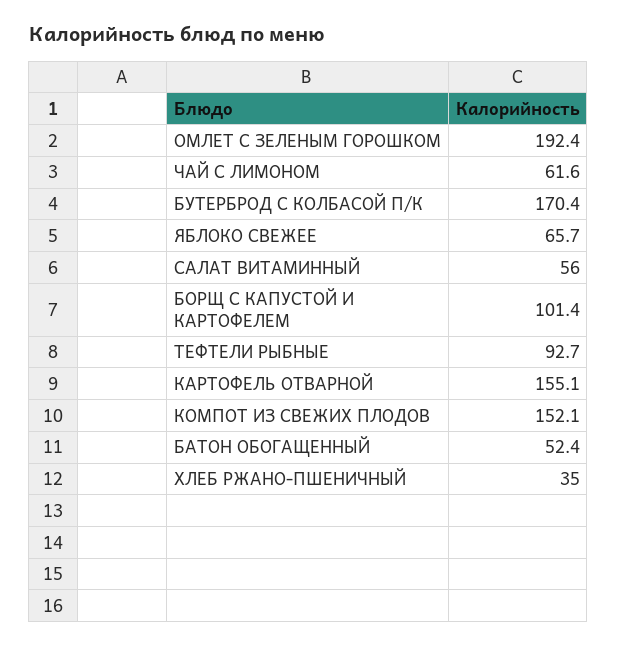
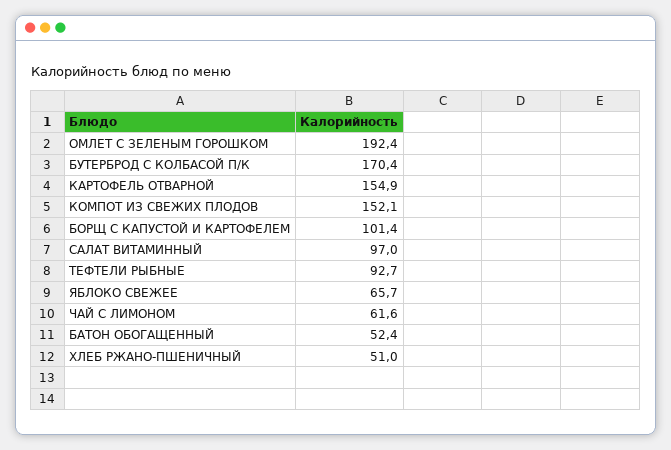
  {
    "ОМЛЕТ С ЗЕЛЕНЫМ ГОРОШКОМ": 192.4,
    "ЧАЙ С ЛИМОНОМ": 61.6,
    "БУТЕРБРОД С КОЛБАСОЙ П/К": 170.4,
    "ЯБЛОКО СВЕЖЕЕ": 65.7,
-   "САЛАТ ВИТАМИННЫЙ": 56,
+   "САЛАТ ВИТАМИННЫЙ": 97,
    "БОРЩ С КАПУСТОЙ И КАРТОФЕЛЕМ": 101.4,
    "ТЕФТЕЛИ РЫБНЫЕ": 92.7,
-   "КАРТОФЕЛЬ ОТВАРНОЙ": 155.1,
+   "КАРТОФЕЛЬ ОТВАРНОЙ": 154.9,
    "КОМПОТ ИЗ СВЕЖИХ ПЛОДОВ": 152.1,
    "БАТОН ОБОГАЩЕННЫЙ": 52.4,
-   "ХЛЕБ РЖАНО-ПШЕНИЧНЫЙ": 35
+   "ХЛЕБ РЖАНО-ПШЕНИЧНЫЙ": 51
  }

